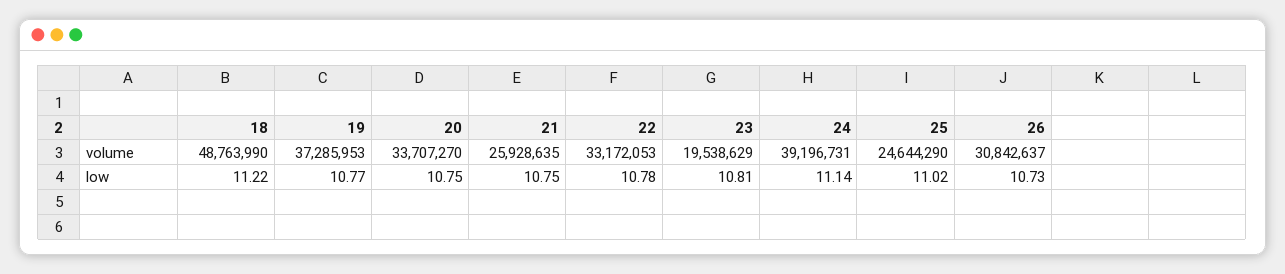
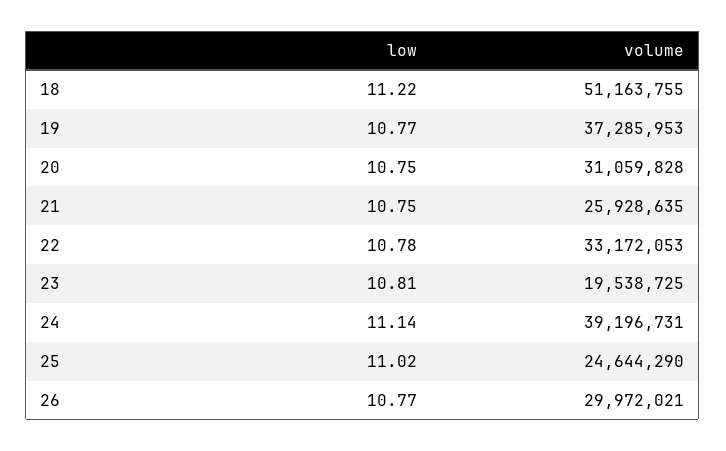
  {
    "18": {
-     "volume": 48763990,
+     "volume": 51163755,
      "low": 11.22
    },
    "19": {
      "volume": 37285953,
      "low": 10.77
    },
    "20": {
-     "volume": 33707270,
+     "volume": 31059828,
      "low": 10.75
    },
    "21": {
      "volume": 25928635,
      "low": 10.75
    },
    "22": {
      "volume": 33172053,
      "low": 10.78
    },
    "23": {
-     "volume": 19538629,
+     "volume": 19538725,
      "low": 10.81
    },
    "24": {
      "volume": 39196731,
      "low": 11.14
    },
    "25": {
      "volume": 24644290,
      "low": 11.02
    },
    "26": {
-     "volume": 30842637,
+     "volume": 29972021,
-     "low": 10.73
+     "low": 10.77
    }
  }

